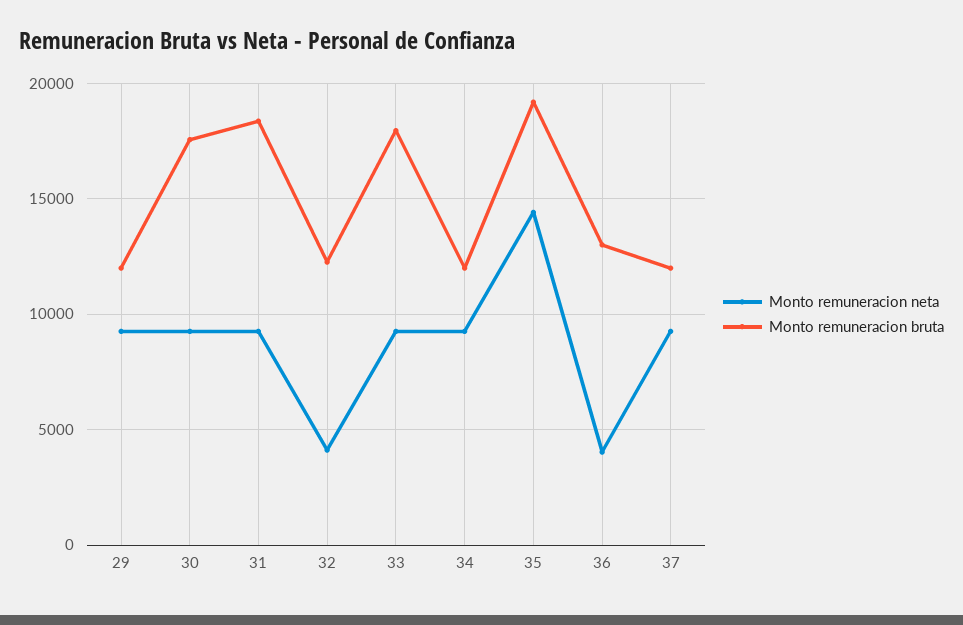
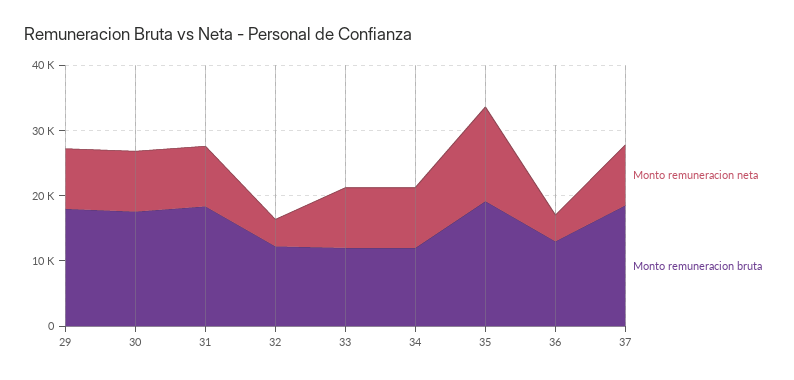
  {
    "Monto remuneracion neta": {
      "29": 9500,
      "30": 9500,
      "31": 9500,
      "32": 4000,
      "33": 9500,
      "34": 9500,
      "35": 14500,
      "36": 4000,
      "37": 9500
    },
    "Monto remuneracion bruta": {
-     "29": 12000,
+     "29": 18000,
      "30": 17500,
      "31": 18500,
      "32": 12500,
-     "33": 18000,
+     "33": 12000,
      "34": 12000,
      "35": 19000,
      "36": 13000,
-     "37": 12000
+     "37": 18000
    }
  }

